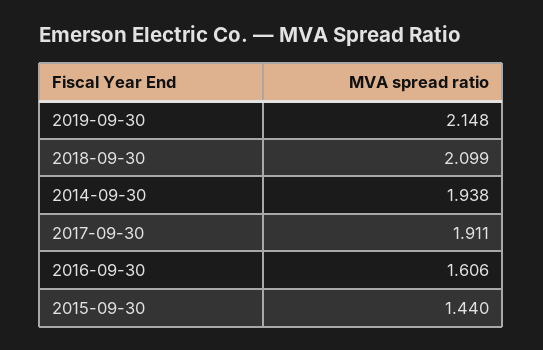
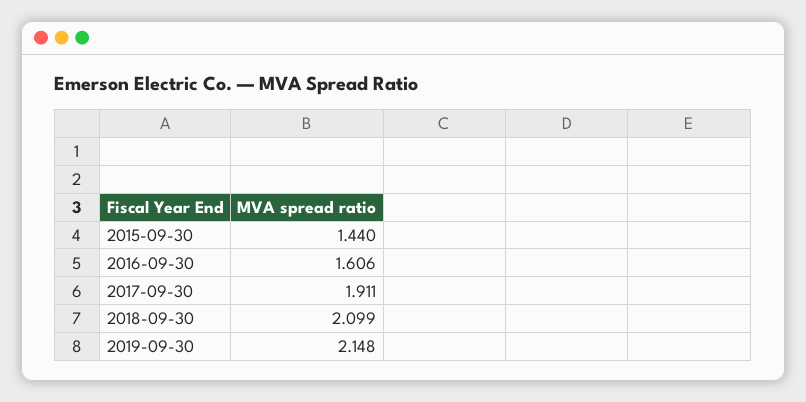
  {
    "2019-09-30": 2.148,
    "2018-09-30": 2.099,
-   "2014-09-30": 1.938,
    "2017-09-30": 1.911,
    "2016-09-30": 1.606,
    "2015-09-30": 1.44
  }

